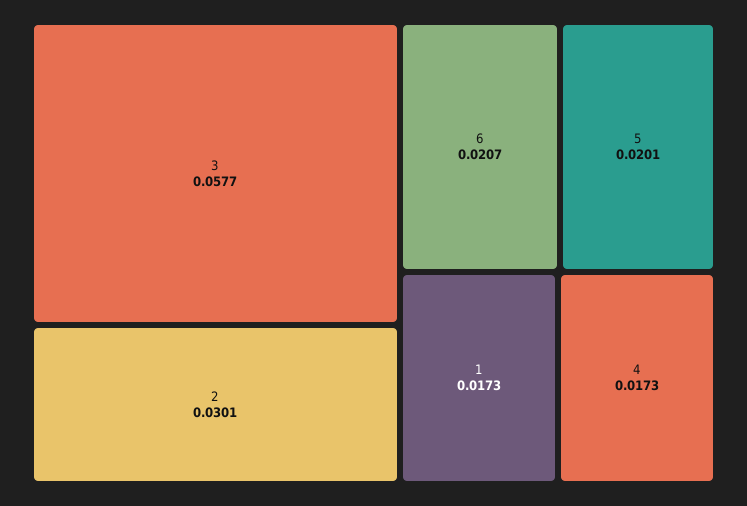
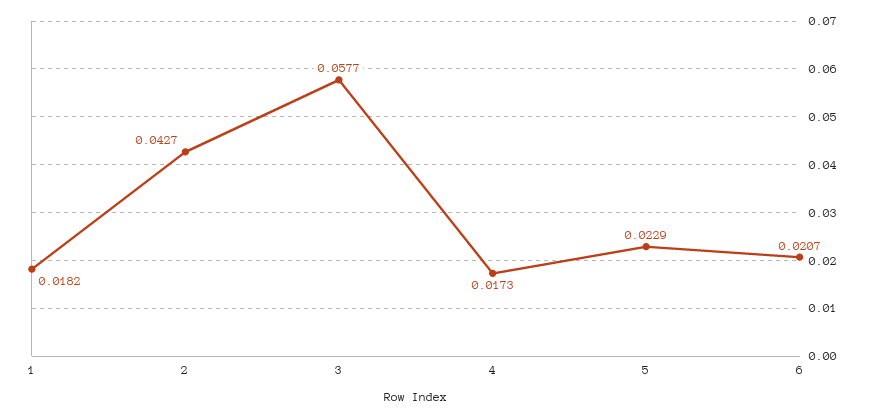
  {
    "3": 0.0577,
-   "2": 0.0301,
+   "2": 0.0427,
    "6": 0.0207,
-   "5": 0.0201,
+   "5": 0.0229,
-   "1": 0.0173,
+   "1": 0.0182,
    "4": 0.0173
  }

